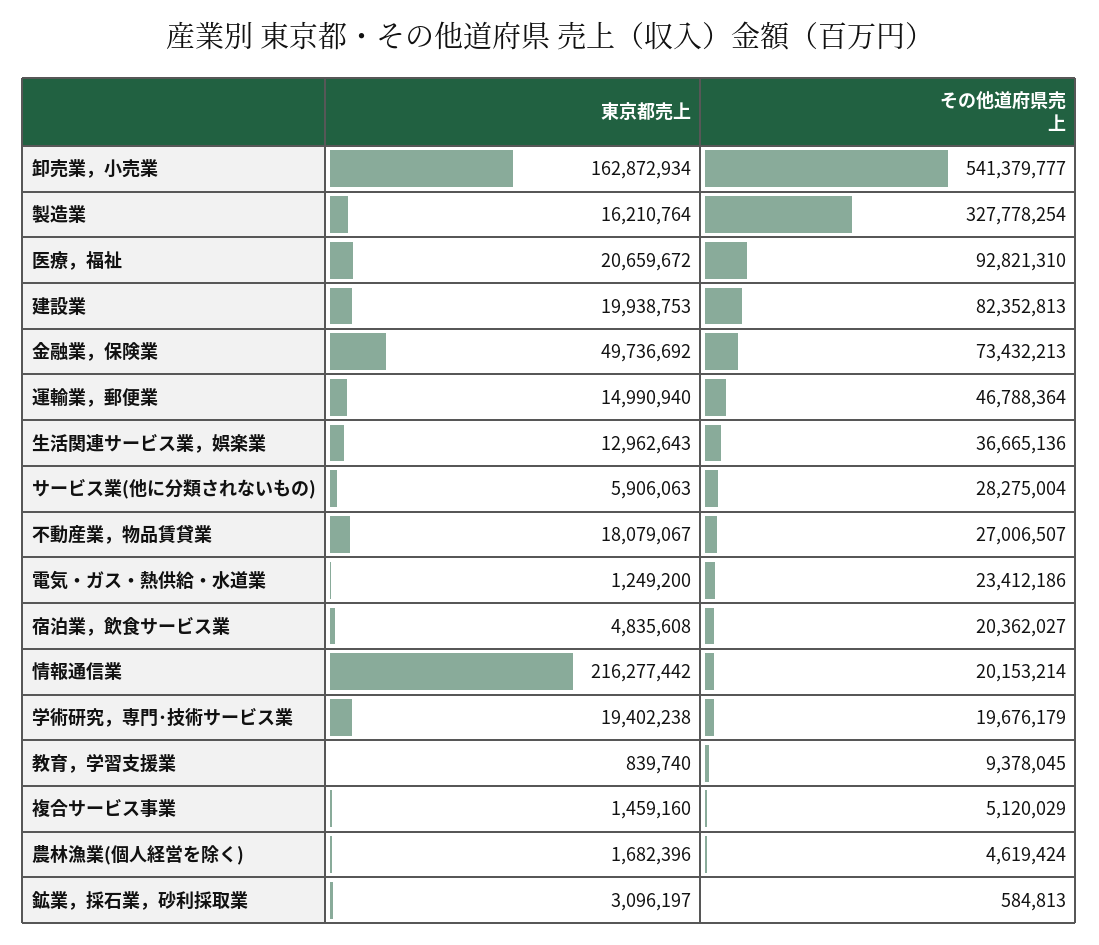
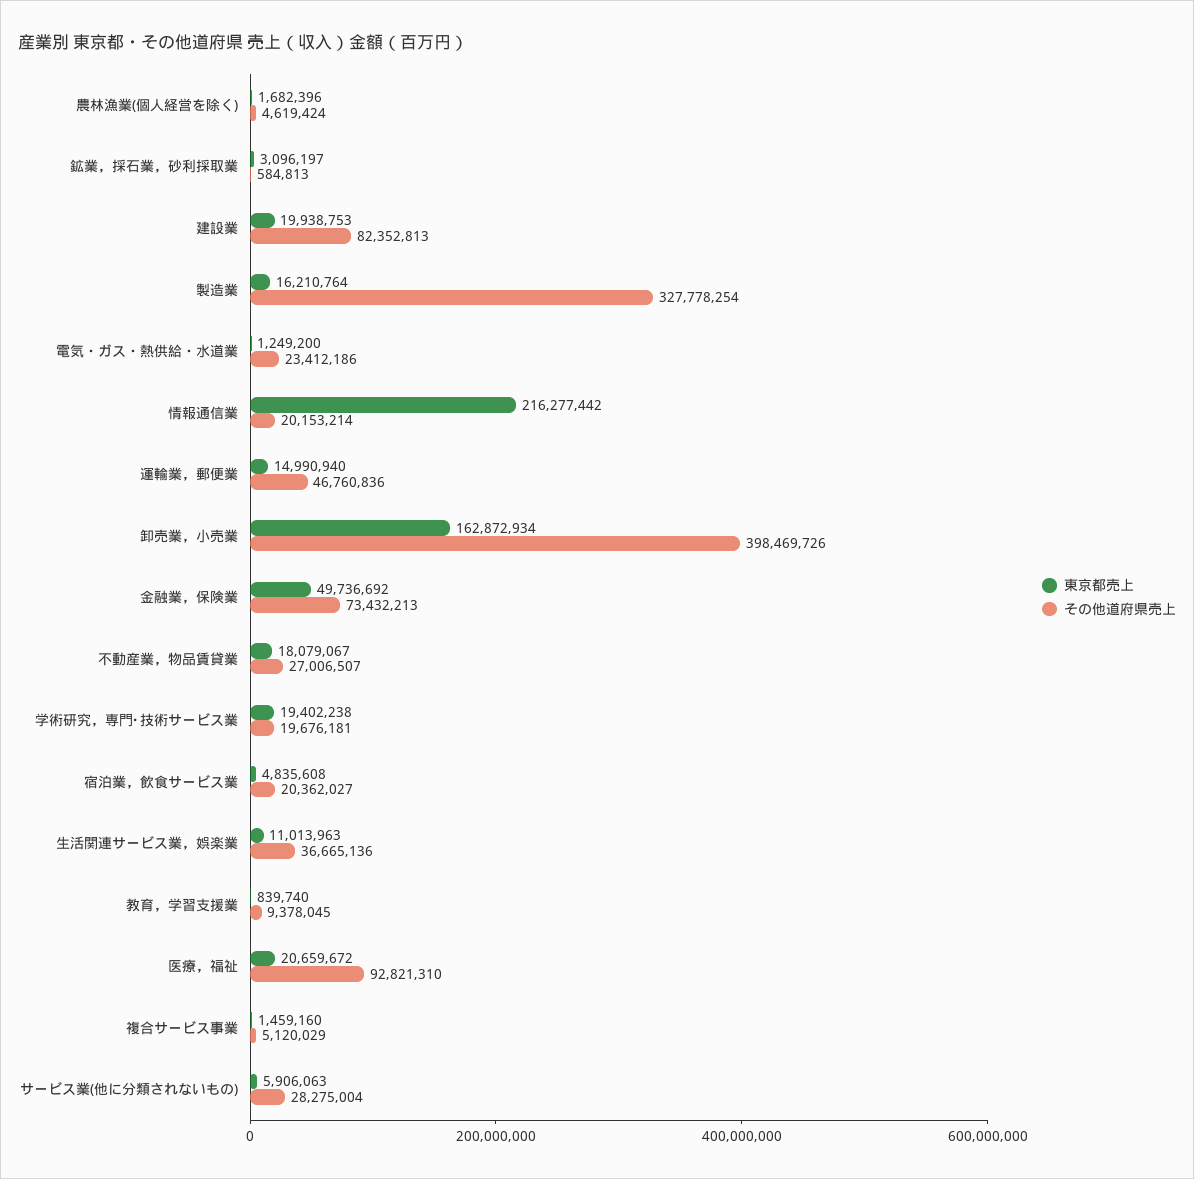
  {
    "東京都売上": {
      "卸売業，小売業": 162872934,
      "製造業": 16210764,
      "医療，福祉": 20659672,
      "建設業": 19938753,
      "金融業，保険業": 49736692,
      "運輸業，郵便業": 14990940,
-     "生活関連サービス業，娯楽業": 12962643,
+     "生活関連サービス業，娯楽業": 11013963,
      "サービス業(他に分類されないもの)": 5906063,
      "不動産業，物品賃貸業": 18079067,
      "電気・ガス・熱供給・水道業": 1249200,
      "宿泊業，飲食サービス業": 4835608,
      "情報通信業": 216277442,
      "学術研究，専門･技術サービス業": 19402238,
      "教育，学習支援業": 839740,
      "複合サービス事業": 1459160,
      "農林漁業(個人経営を除く)": 1682396,
      "鉱業，採石業，砂利採取業": 3096197
    },
    "その他道府県売上": {
-     "卸売業，小売業": 541379777,
+     "卸売業，小売業": 398469726,
      "製造業": 327778254,
      "医療，福祉": 92821310,
      "建設業": 82352813,
      "金融業，保険業": 73432213,
-     "運輸業，郵便業": 46788364,
+     "運輸業，郵便業": 46760836,
      "生活関連サービス業，娯楽業": 36665136,
      "サービス業(他に分類されないもの)": 28275004,
      "不動産業，物品賃貸業": 27006507,
      "電気・ガス・熱供給・水道業": 23412186,
      "宿泊業，飲食サービス業": 20362027,
      "情報通信業": 20153214,
-     "学術研究，専門･技術サービス業": 19676179,
+     "学術研究，専門･技術サービス業": 19676181,
      "教育，学習支援業": 9378045,
      "複合サービス事業": 5120029,
      "農林漁業(個人経営を除く)": 4619424,
      "鉱業，採石業，砂利採取業": 584813
    }
  }

